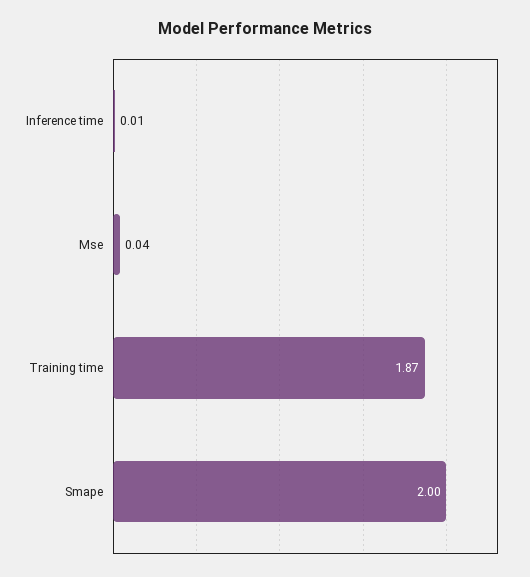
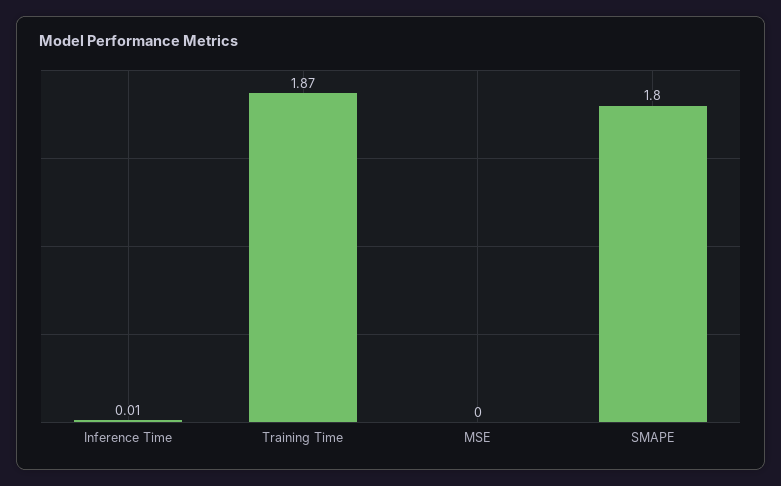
  {
    "Inference time": 0.01,
-   "Mse": 0.04,
+   "Mse": 0,
    "Training time": 1.87,
-   "Smape": 2
+   "Smape": 1.8
  }

